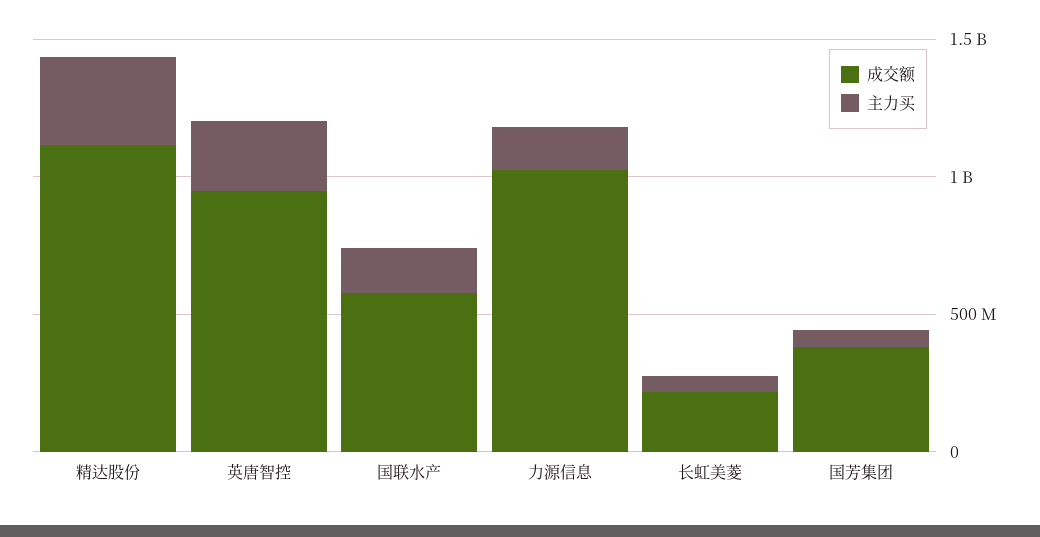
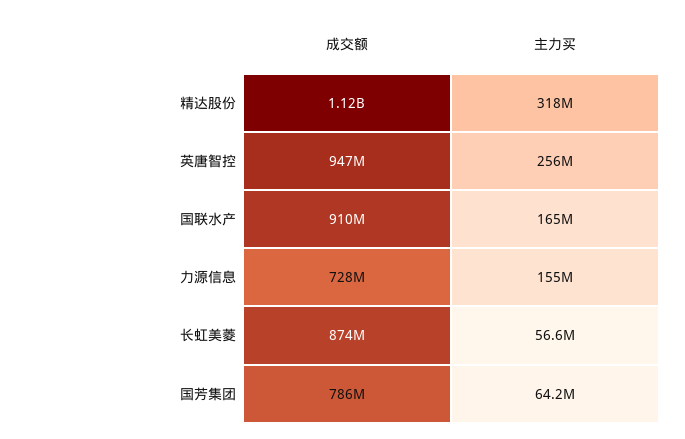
  {
    "成交额": {
      "精达股份": 1120000000,
      "英唐智控": 947000000,
-     "国联水产": 600000000,
+     "国联水产": 910000000,
-     "力源信息": 1000000000,
+     "力源信息": 728000000,
-     "长虹美菱": 200000000,
+     "长虹美菱": 874000000,
-     "国芳集团": 400000000
+     "国芳集团": 786000000
    },
    "主力买": {
      "精达股份": 318000000,
      "英唐智控": 256000000,
      "国联水产": 165000000,
      "力源信息": 155000000,
      "长虹美菱": 56600000,
      "国芳集团": 64200000
    }
  }

